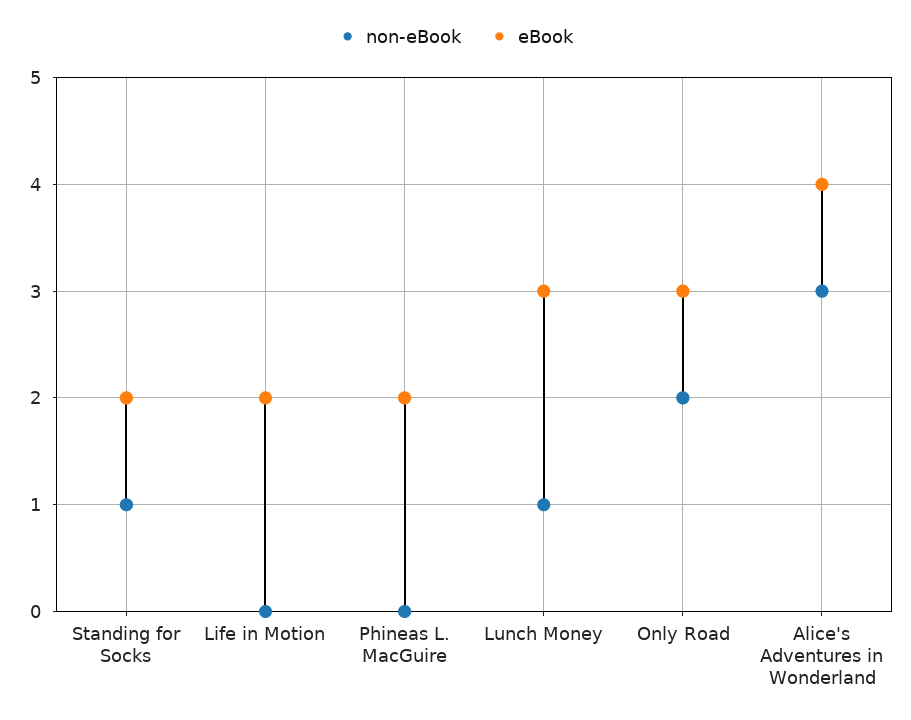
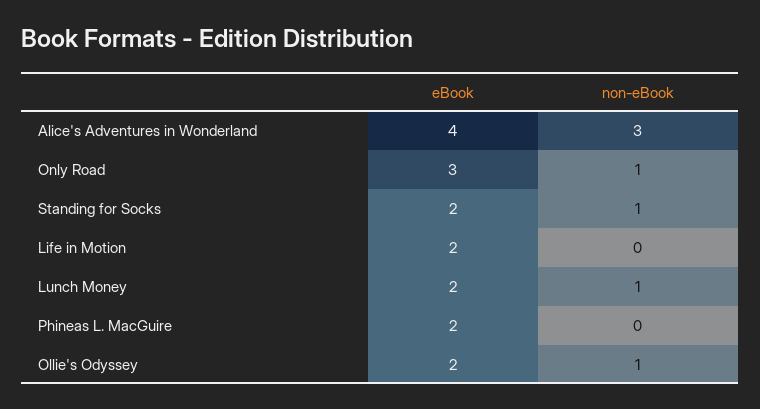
  {
    "non-eBook": {
      "Standing for Socks": 1,
      "Life in Motion": 0,
      "Phineas L. MacGuire": 0,
      "Lunch Money": 1,
-     "Only Road": 2,
+     "Only Road": 1,
-     "Alice's Adventures in Wonderland": 3
+     "Alice's Adventures in Wonderland": 3,
+     "Ollie's Odyssey": 1
    },
    "eBook": {
      "Standing for Socks": 2,
      "Life in Motion": 2,
      "Phineas L. MacGuire": 2,
-     "Lunch Money": 3,
+     "Lunch Money": 2,
      "Only Road": 3,
-     "Alice's Adventures in Wonderland": 4
+     "Alice's Adventures in Wonderland": 4,
+     "Ollie's Odyssey": 2
    }
  }

